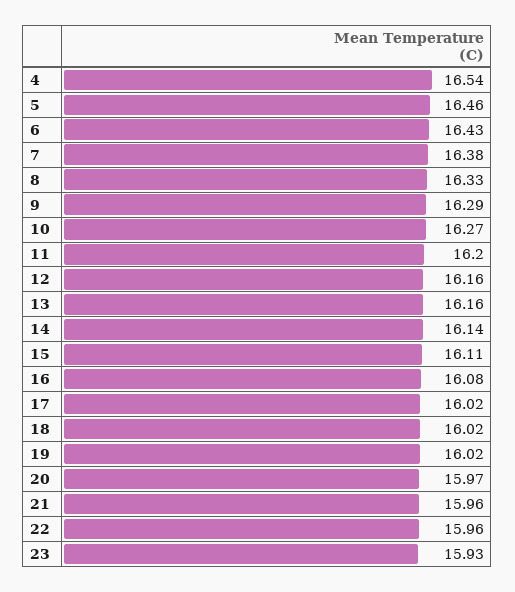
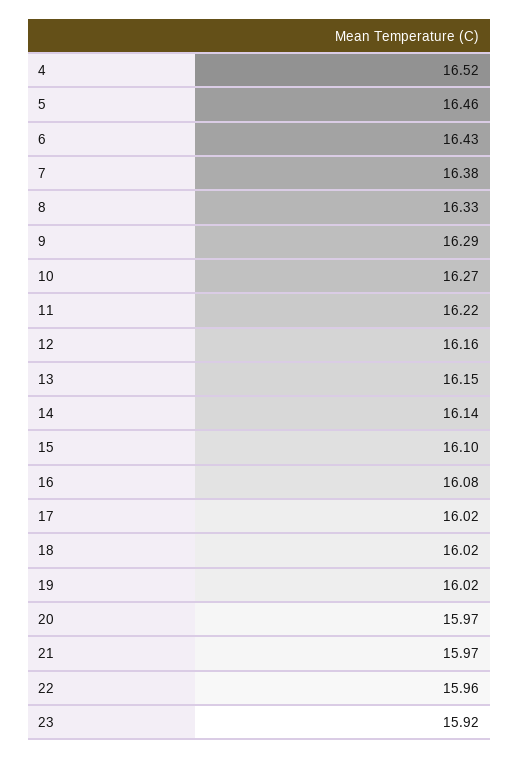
  {
-   "4": 16.54,
+   "4": 16.52,
    "5": 16.46,
    "6": 16.43,
    "7": 16.38,
    "8": 16.33,
    "9": 16.29,
    "10": 16.27,
-   "11": 16.2,
+   "11": 16.22,
    "12": 16.16,
-   "13": 16.16,
+   "13": 16.15,
    "14": 16.14,
-   "15": 16.11,
+   "15": 16.1,
    "16": 16.08,
    "17": 16.02,
    "18": 16.02,
    "19": 16.02,
    "20": 15.97,
-   "21": 15.96,
+   "21": 15.97,
    "22": 15.96,
-   "23": 15.93
+   "23": 15.92
  }

